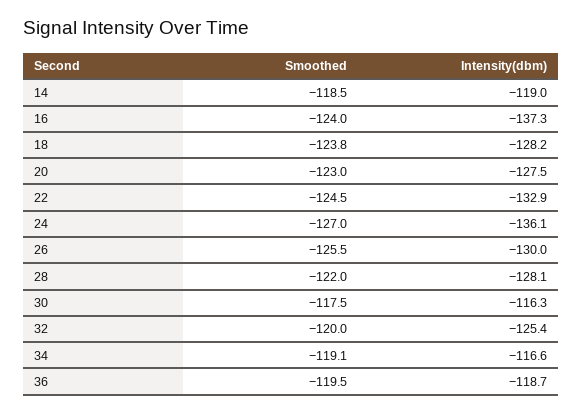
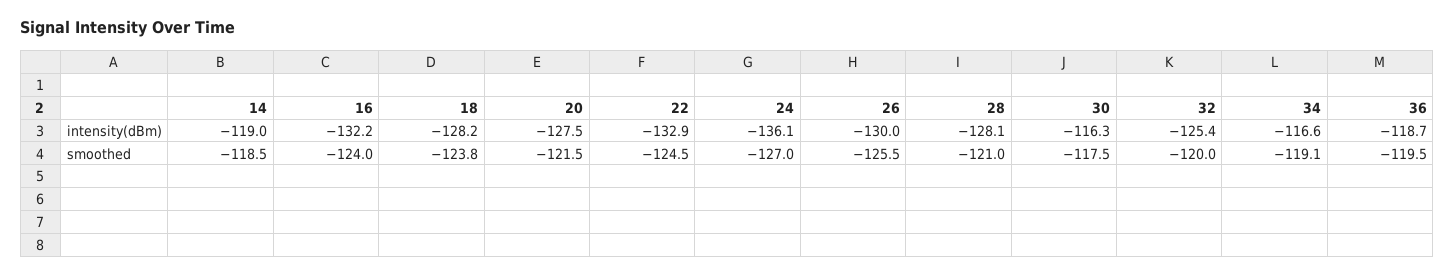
  {
    "Smoothed": {
      "14": -118.5,
      "16": -124,
      "18": -123.8,
-     "20": -123,
+     "20": -121.5,
      "22": -124.5,
      "24": -127,
      "26": -125.5,
-     "28": -122,
+     "28": -121,
      "30": -117.5,
      "32": -120,
      "34": -119.1,
      "36": -119.5
    },
    "Intensity(dbm)": {
      "14": -119,
-     "16": -137.3,
+     "16": -132.2,
      "18": -128.2,
      "20": -127.5,
      "22": -132.9,
      "24": -136.1,
      "26": -130,
      "28": -128.1,
      "30": -116.3,
      "32": -125.4,
      "34": -116.6,
      "36": -118.7
    }
  }

